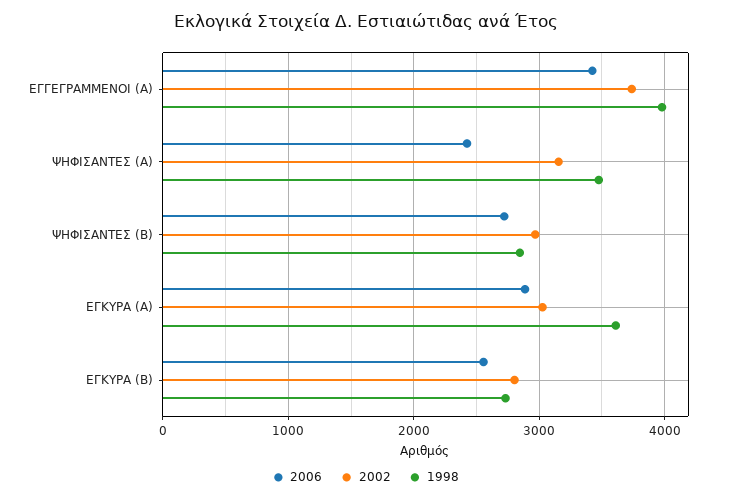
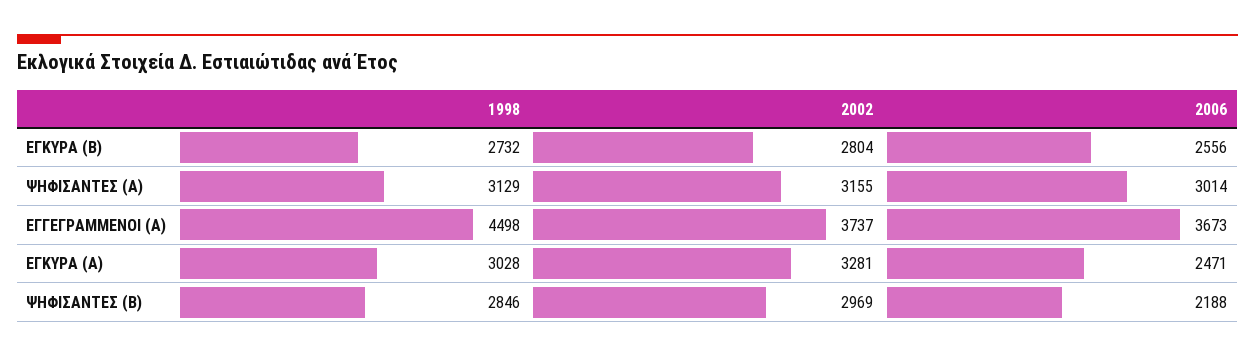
  {
    "2006": {
-     "ΕΓΓΕΓΡΑΜΜΕΝΟΙ (Α)": 3400,
+     "ΕΓΓΕΓΡΑΜΜΕΝΟΙ (Α)": 3673,
-     "ΨΗΦΙΣΑΝΤΕΣ (Α)": 2400,
+     "ΨΗΦΙΣΑΝΤΕΣ (Α)": 3014,
-     "ΨΗΦΙΣΑΝΤΕΣ (Β)": 2700,
+     "ΨΗΦΙΣΑΝΤΕΣ (Β)": 2188,
-     "ΕΓΚΥΡΑ (Α)": 2900,
+     "ΕΓΚΥΡΑ (Α)": 2471,
      "ΕΓΚΥΡΑ (Β)": 2556
    },
    "2002": {
      "ΕΓΓΕΓΡΑΜΜΕΝΟΙ (Α)": 3737,
      "ΨΗΦΙΣΑΝΤΕΣ (Α)": 3155,
      "ΨΗΦΙΣΑΝΤΕΣ (Β)": 2969,
-     "ΕΓΚΥΡΑ (Α)": 3000,
+     "ΕΓΚΥΡΑ (Α)": 3281,
      "ΕΓΚΥΡΑ (Β)": 2804
    },
    "1998": {
-     "ΕΓΓΕΓΡΑΜΜΕΝΟΙ (Α)": 4000,
+     "ΕΓΓΕΓΡΑΜΜΕΝΟΙ (Α)": 4498,
-     "ΨΗΦΙΣΑΝΤΕΣ (Α)": 3500,
+     "ΨΗΦΙΣΑΝΤΕΣ (Α)": 3129,
      "ΨΗΦΙΣΑΝΤΕΣ (Β)": 2846,
-     "ΕΓΚΥΡΑ (Α)": 3600,
+     "ΕΓΚΥΡΑ (Α)": 3028,
      "ΕΓΚΥΡΑ (Β)": 2732
    }
  }

